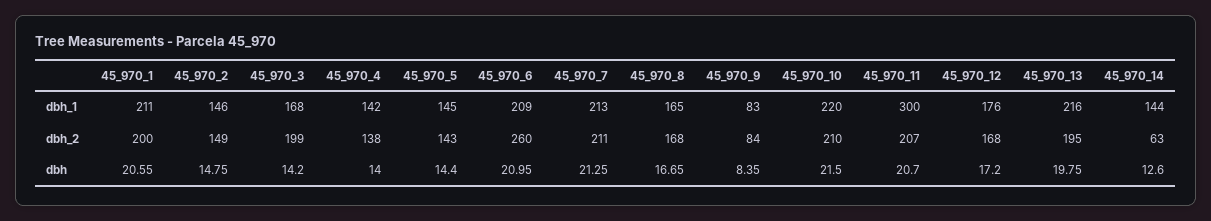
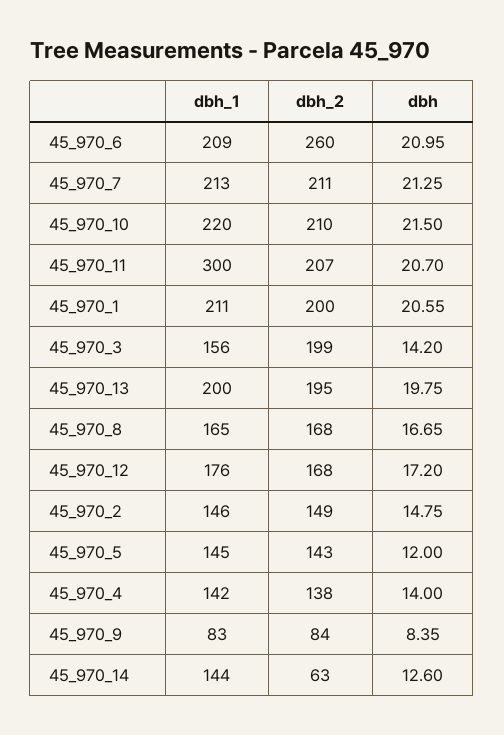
  {
    "45_970_1": {
      "dbh_1": 211,
      "dbh_2": 200,
      "dbh": 20.55
    },
    "45_970_2": {
      "dbh_1": 146,
      "dbh_2": 149,
      "dbh": 14.75
    },
    "45_970_3": {
-     "dbh_1": 168,
+     "dbh_1": 156,
      "dbh_2": 199,
      "dbh": 14.2
    },
    "45_970_4": {
      "dbh_1": 142,
      "dbh_2": 138,
      "dbh": 14
    },
    "45_970_5": {
      "dbh_1": 145,
      "dbh_2": 143,
-     "dbh": 14.4
+     "dbh": 12
    },
    "45_970_6": {
      "dbh_1": 209,
      "dbh_2": 260,
      "dbh": 20.95
    },
    "45_970_7": {
      "dbh_1": 213,
      "dbh_2": 211,
      "dbh": 21.25
    },
    "45_970_8": {
      "dbh_1": 165,
      "dbh_2": 168,
      "dbh": 16.65
    },
    "45_970_9": {
      "dbh_1": 83,
      "dbh_2": 84,
      "dbh": 8.35
    },
    "45_970_10": {
      "dbh_1": 220,
      "dbh_2": 210,
      "dbh": 21.5
    },
    "45_970_11": {
      "dbh_1": 300,
      "dbh_2": 207,
      "dbh": 20.7
    },
    "45_970_12": {
      "dbh_1": 176,
      "dbh_2": 168,
      "dbh": 17.2
    },
    "45_970_13": {
-     "dbh_1": 216,
+     "dbh_1": 200,
      "dbh_2": 195,
      "dbh": 19.75
    },
    "45_970_14": {
      "dbh_1": 144,
      "dbh_2": 63,
      "dbh": 12.6
    }
  }

